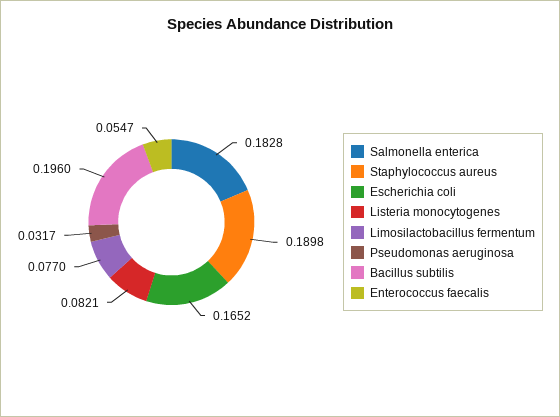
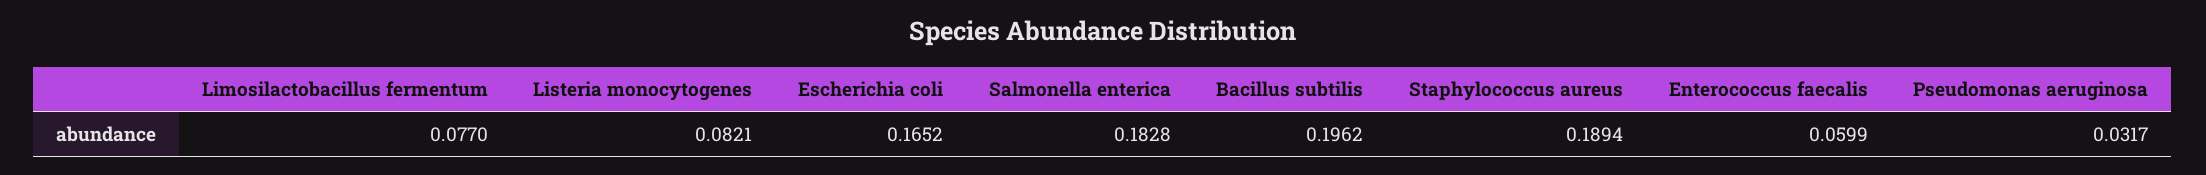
  {
    "Salmonella enterica": 0.1828,
-   "Staphylococcus aureus": 0.1898,
+   "Staphylococcus aureus": 0.1894,
    "Escherichia coli": 0.1652,
    "Listeria monocytogenes": 0.0821,
    "Limosilactobacillus fermentum": 0.077,
    "Pseudomonas aeruginosa": 0.0317,
-   "Bacillus subtilis": 0.196,
+   "Bacillus subtilis": 0.1962,
-   "Enterococcus faecalis": 0.0547
+   "Enterococcus faecalis": 0.0599
  }

